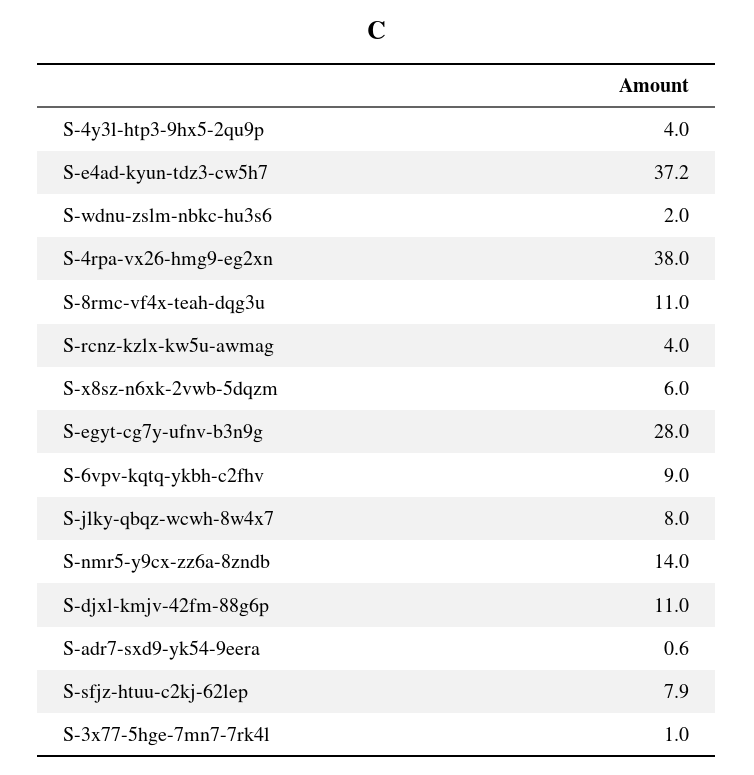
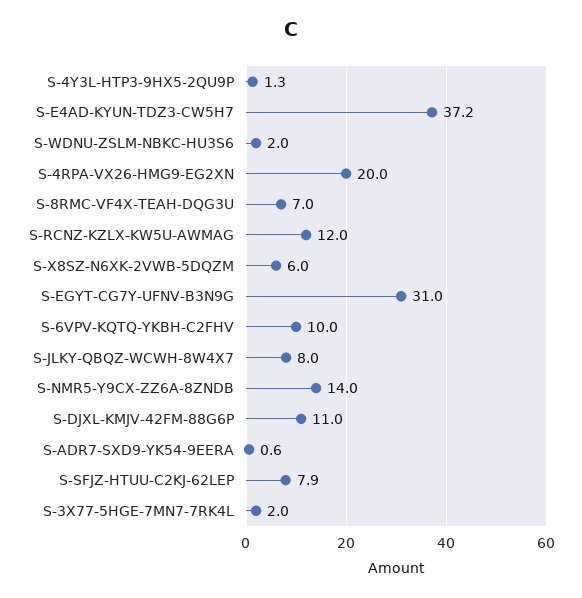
  {
-   "S-4y3l-htp3-9hx5-2qu9p": 4,
+   "S-4y3l-htp3-9hx5-2qu9p": 1.3,
    "S-e4ad-kyun-tdz3-cw5h7": 37.2,
    "S-wdnu-zslm-nbkc-hu3s6": 2,
-   "S-4rpa-vx26-hmg9-eg2xn": 38,
+   "S-4rpa-vx26-hmg9-eg2xn": 20,
-   "S-8rmc-vf4x-teah-dqg3u": 11,
+   "S-8rmc-vf4x-teah-dqg3u": 7,
-   "S-rcnz-kzlx-kw5u-awmag": 4,
+   "S-rcnz-kzlx-kw5u-awmag": 12,
    "S-x8sz-n6xk-2vwb-5dqzm": 6,
-   "S-egyt-cg7y-ufnv-b3n9g": 28,
+   "S-egyt-cg7y-ufnv-b3n9g": 31,
-   "S-6vpv-kqtq-ykbh-c2fhv": 9,
+   "S-6vpv-kqtq-ykbh-c2fhv": 10,
    "S-jlky-qbqz-wcwh-8w4x7": 8,
    "S-nmr5-y9cx-zz6a-8zndb": 14,
    "S-djxl-kmjv-42fm-88g6p": 11,
    "S-adr7-sxd9-yk54-9eera": 0.6,
    "S-sfjz-htuu-c2kj-62lep": 7.9,
-   "S-3x77-5hge-7mn7-7rk4l": 1
+   "S-3x77-5hge-7mn7-7rk4l": 2
  }

